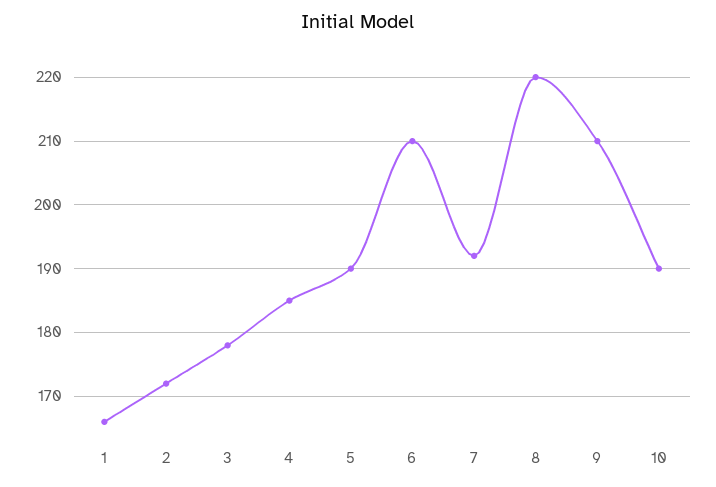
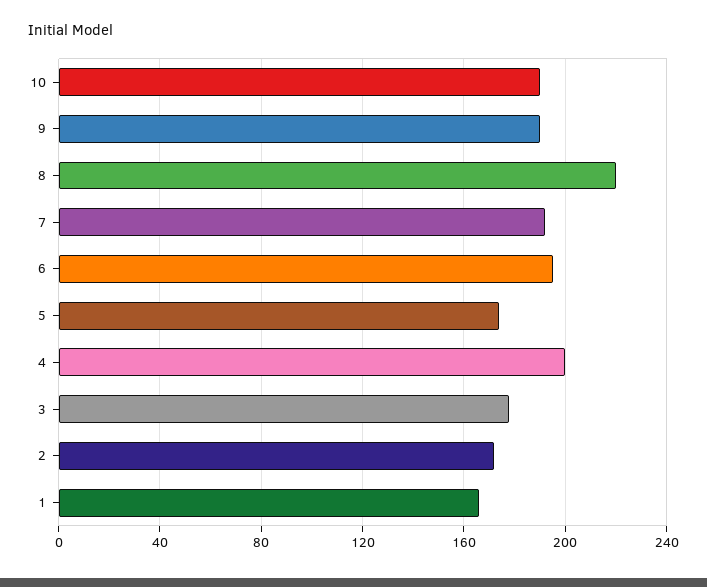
  {
    "1": 166,
    "2": 172,
    "3": 178,
-   "4": 185,
+   "4": 200,
-   "5": 190,
+   "5": 175,
-   "6": 210,
+   "6": 195,
    "7": 192,
    "8": 220,
-   "9": 210,
+   "9": 190,
    "10": 190
  }

